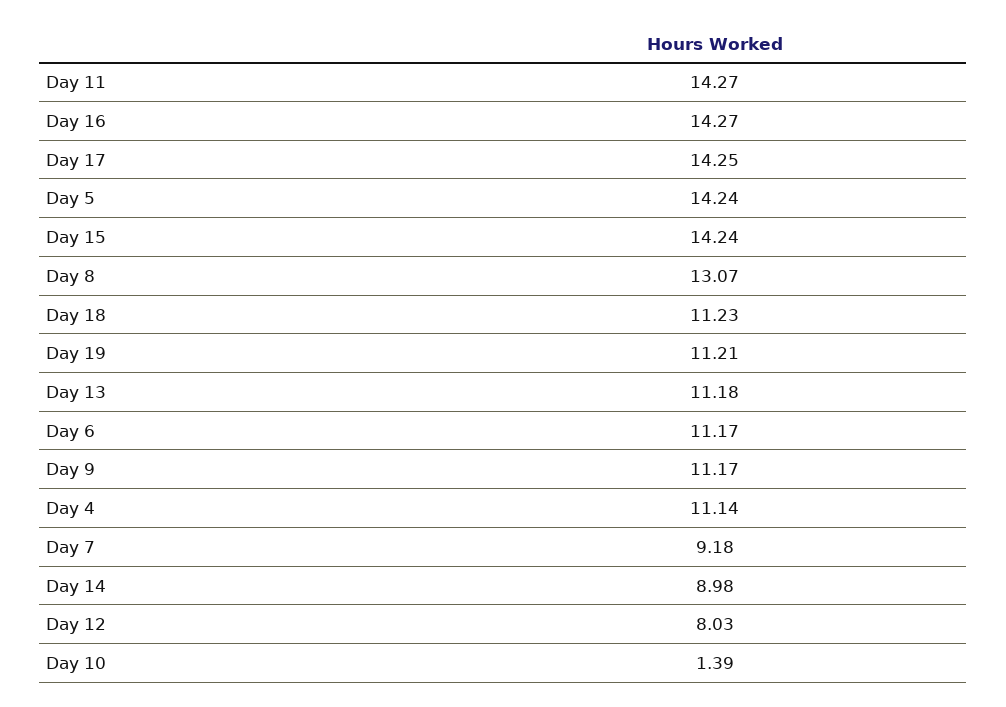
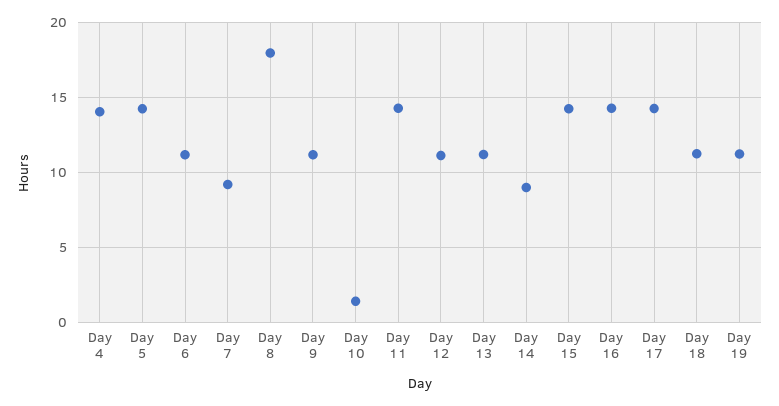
  {
    "Day 11": 14.27,
    "Day 16": 14.27,
    "Day 17": 14.25,
    "Day 5": 14.24,
    "Day 15": 14.24,
-   "Day 8": 13.07,
+   "Day 8": 18,
    "Day 18": 11.23,
    "Day 19": 11.21,
    "Day 13": 11.18,
    "Day 6": 11.17,
    "Day 9": 11.17,
-   "Day 4": 11.14,
+   "Day 4": 14,
    "Day 7": 9.18,
    "Day 14": 8.98,
-   "Day 12": 8.03,
+   "Day 12": 11,
    "Day 10": 1.39
  }

